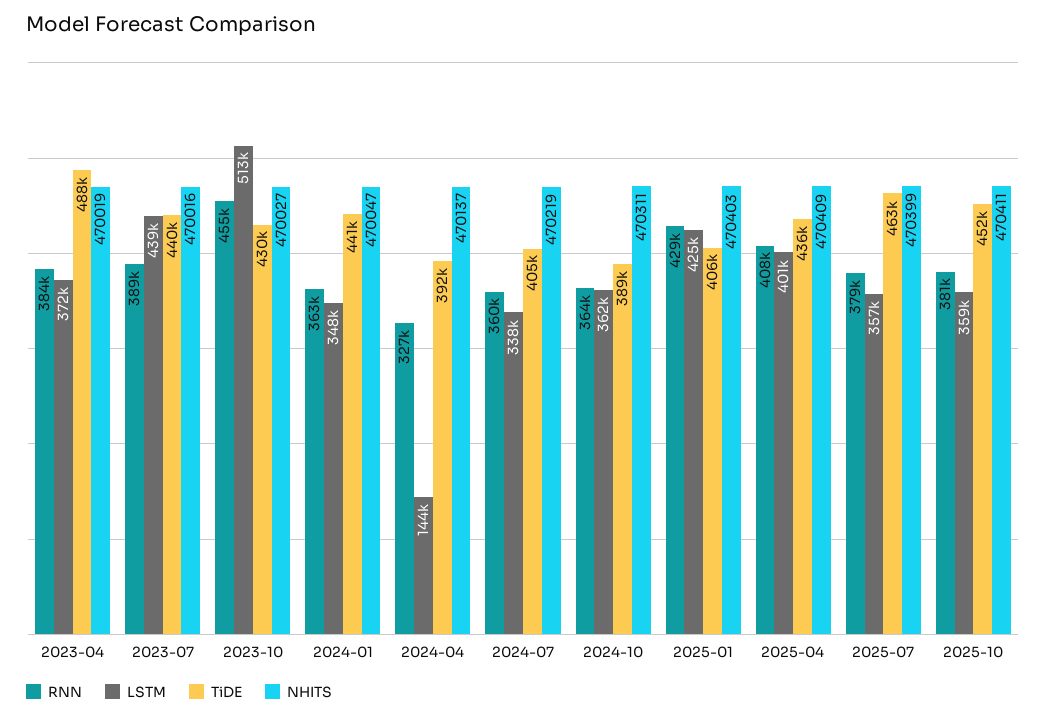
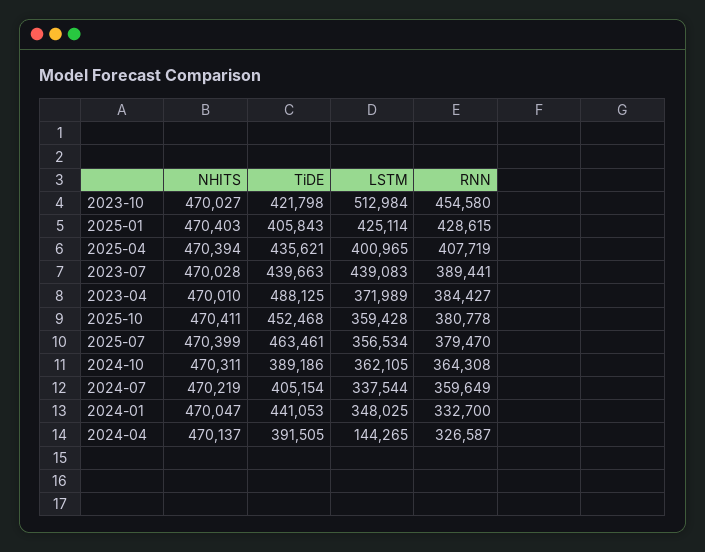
  {
    "RNN": {
      "2023-04": 384427,
      "2023-07": 389441,
      "2023-10": 454580,
-     "2024-01": 363000,
+     "2024-01": 332700,
      "2024-04": 326587,
      "2024-07": 359649,
      "2024-10": 364308,
      "2025-01": 428615,
      "2025-04": 407719,
      "2025-07": 379470,
      "2025-10": 380778
    },
    "LSTM": {
      "2023-04": 371989,
      "2023-07": 439083,
      "2023-10": 512984,
      "2024-01": 348025,
      "2024-04": 144265,
      "2024-07": 337544,
      "2024-10": 362105,
      "2025-01": 425114,
      "2025-04": 400965,
      "2025-07": 356534,
      "2025-10": 359428
    },
    "TiDE": {
      "2023-04": 488125,
      "2023-07": 439663,
-     "2023-10": 430000,
+     "2023-10": 421798,
      "2024-01": 441053,
      "2024-04": 391505,
      "2024-07": 405154,
      "2024-10": 389186,
      "2025-01": 405843,
      "2025-04": 435621,
      "2025-07": 463461,
      "2025-10": 452468
    },
    "NHITS": {
-     "2023-04": 470019,
+     "2023-04": 470010,
-     "2023-07": 470016,
+     "2023-07": 470028,
      "2023-10": 470027,
      "2024-01": 470047,
      "2024-04": 470137,
      "2024-07": 470219,
      "2024-10": 470311,
      "2025-01": 470403,
-     "2025-04": 470409,
+     "2025-04": 470394,
      "2025-07": 470399,
      "2025-10": 470411
    }
  }

